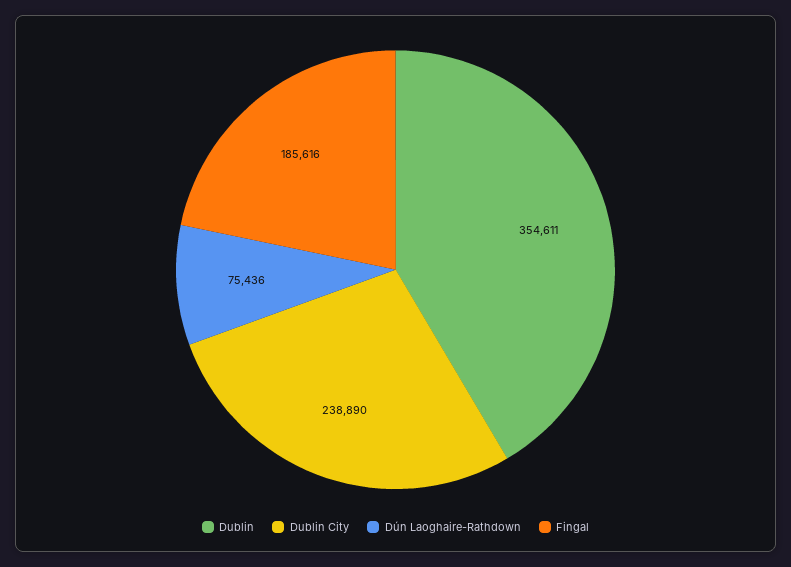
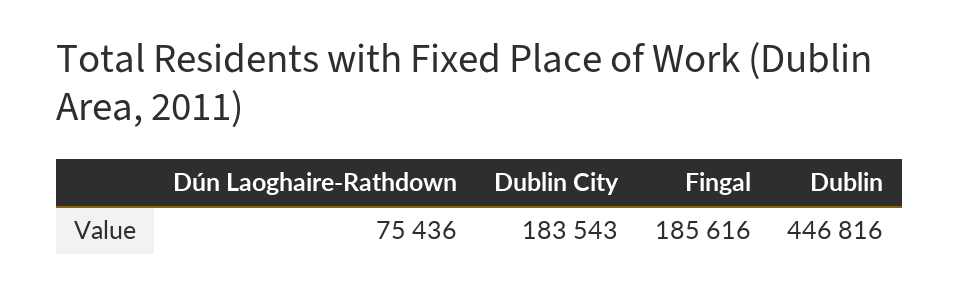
  {
-   "Dublin": 354611,
+   "Dublin": 446816,
-   "Dublin City": 238890,
+   "Dublin City": 183543,
    "Dún Laoghaire-Rathdown": 75436,
    "Fingal": 185616
  }

